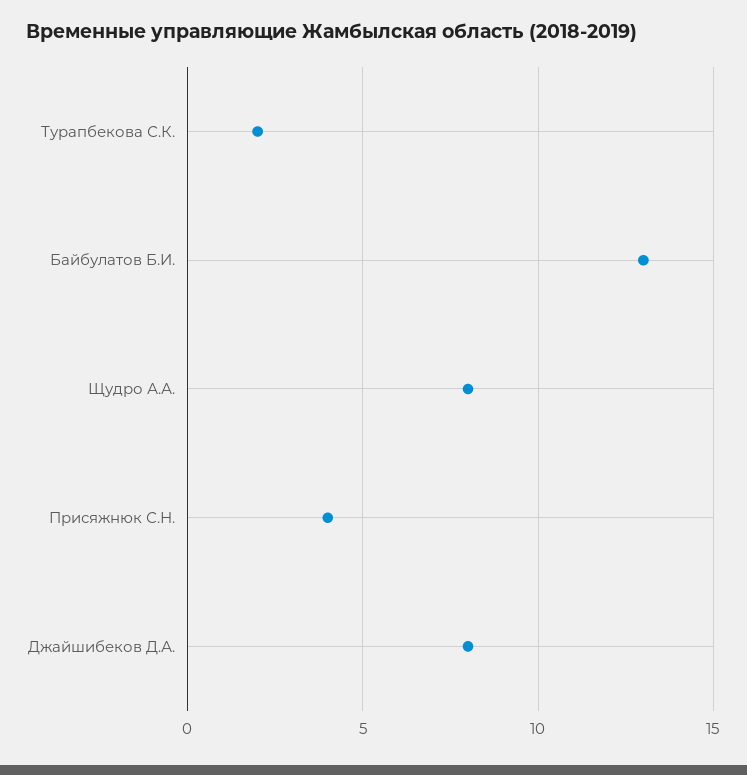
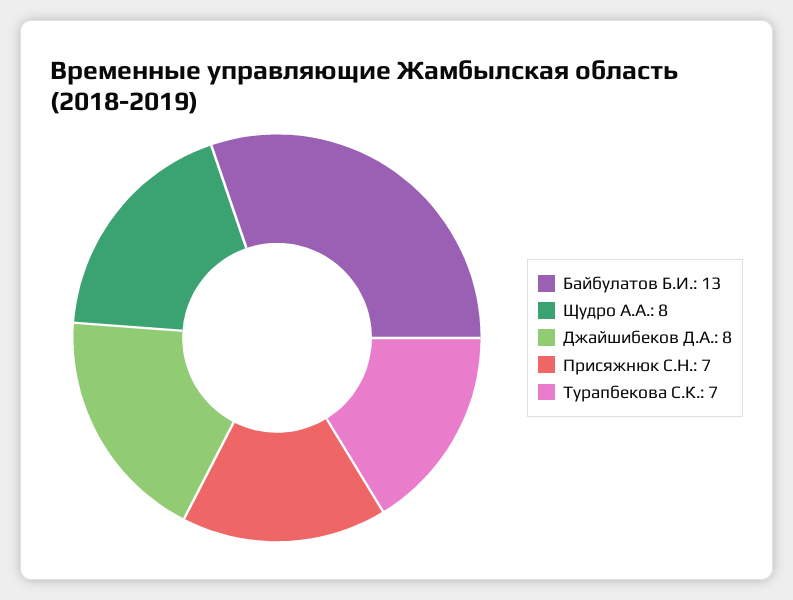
  {
-   "Турапбекова С.К.": 2,
+   "Турапбекова С.К.": 7,
    "Байбулатов Б.И.": 13,
    "Щудро А.А.": 8,
-   "Присяжнюк С.Н.": 4,
+   "Присяжнюк С.Н.": 7,
    "Джайшибеков Д.А.": 8
  }

